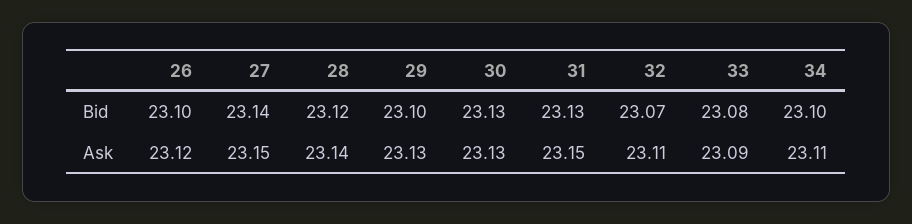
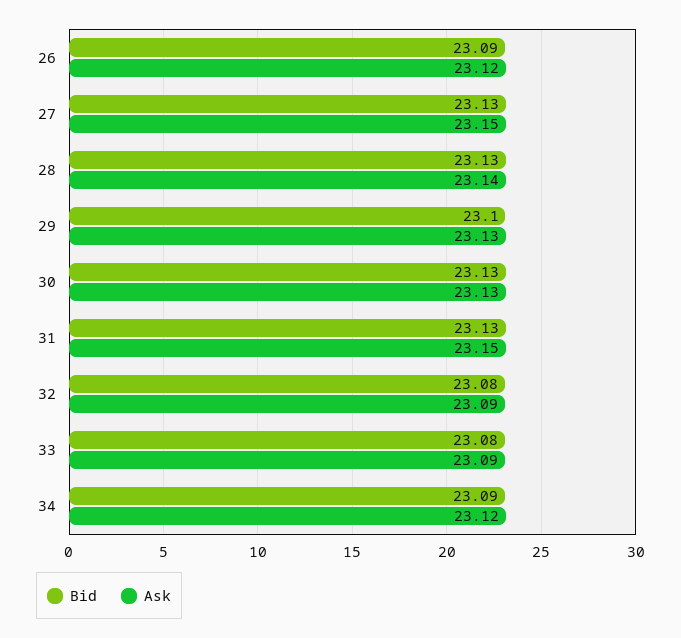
  {
    "Bid": {
-     "26": 23.1,
+     "26": 23.09,
-     "27": 23.14,
+     "27": 23.13,
-     "28": 23.12,
+     "28": 23.13,
      "29": 23.1,
      "30": 23.13,
      "31": 23.13,
-     "32": 23.07,
+     "32": 23.08,
      "33": 23.08,
-     "34": 23.1
+     "34": 23.09
    },
    "Ask": {
      "26": 23.12,
      "27": 23.15,
      "28": 23.14,
      "29": 23.13,
      "30": 23.13,
      "31": 23.15,
-     "32": 23.11,
+     "32": 23.09,
      "33": 23.09,
-     "34": 23.11
+     "34": 23.12
    }
  }

